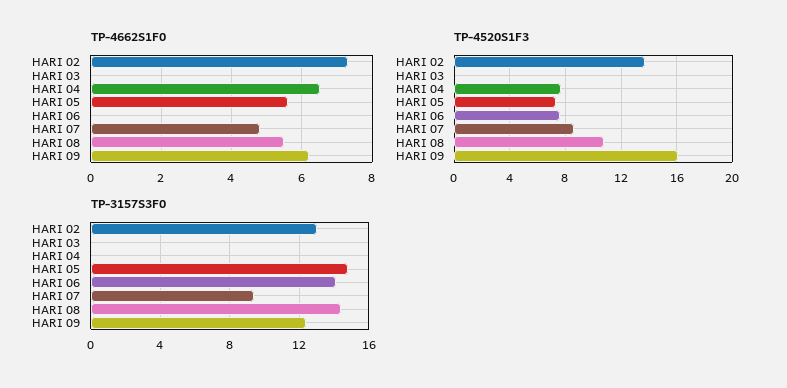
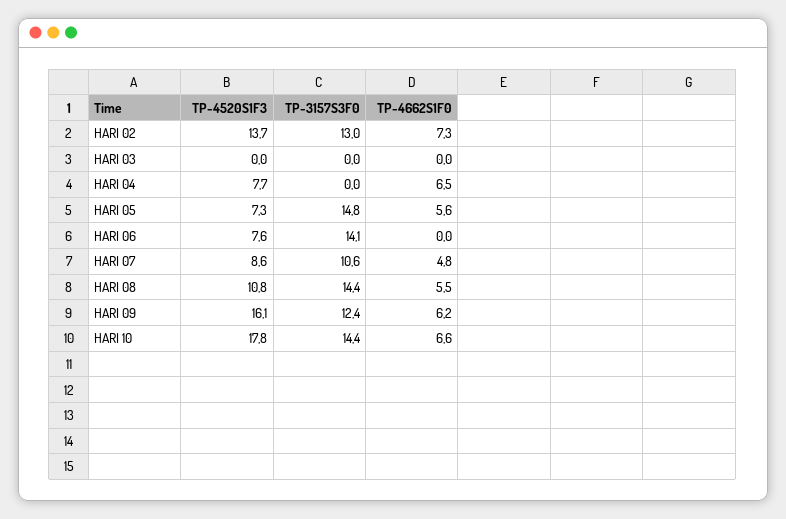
  {
    "TP-4662S1F0": {
      "HARI 02": 7.3,
      "HARI 03": 0,
      "HARI 04": 6.5,
      "HARI 05": 5.6,
      "HARI 06": 0,
      "HARI 07": 4.8,
      "HARI 08": 5.5,
-     "HARI 09": 6.2
+     "HARI 09": 6.2,
+     "HARI 10": 6.6
    },
    "TP-4520S1F3": {
      "HARI 02": 13.7,
      "HARI 03": 0,
      "HARI 04": 7.7,
      "HARI 05": 7.3,
      "HARI 06": 7.6,
      "HARI 07": 8.6,
      "HARI 08": 10.8,
-     "HARI 09": 16.1
+     "HARI 09": 16.1,
+     "HARI 10": 17.8
    },
    "TP-3157S3F0": {
      "HARI 02": 13,
      "HARI 03": 0,
      "HARI 04": 0,
      "HARI 05": 14.8,
      "HARI 06": 14.1,
-     "HARI 07": 9.5,
+     "HARI 07": 10.6,
      "HARI 08": 14.4,
-     "HARI 09": 12.4
+     "HARI 09": 12.4,
+     "HARI 10": 14.4
    }
  }

